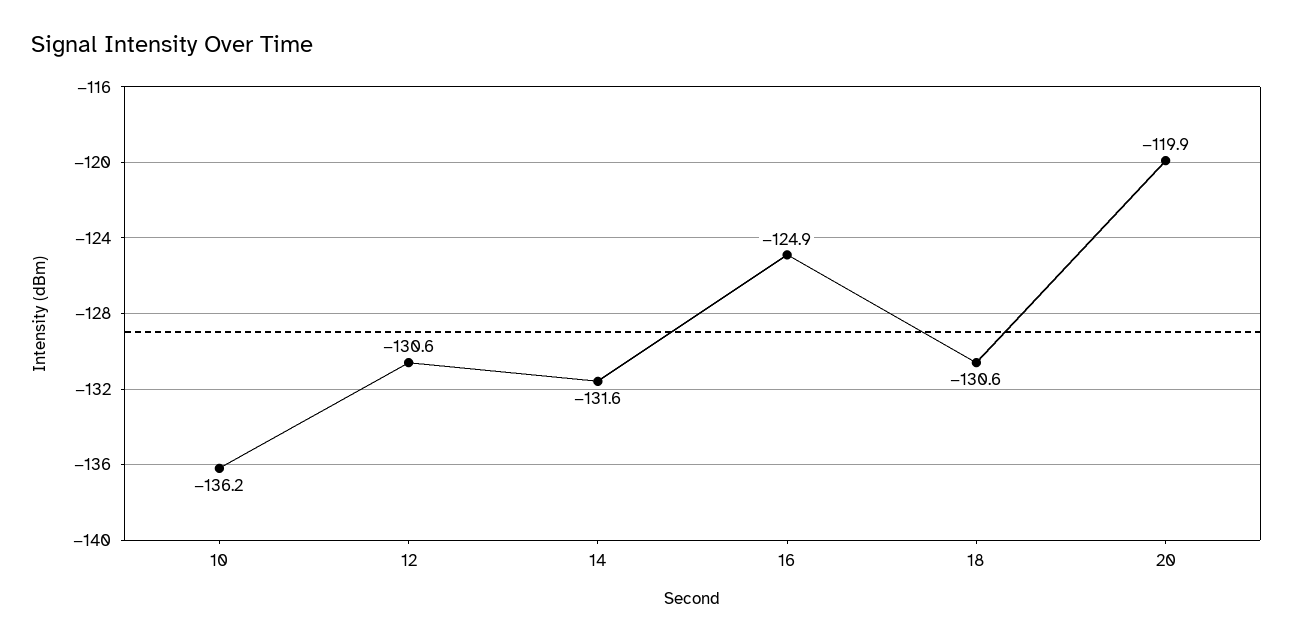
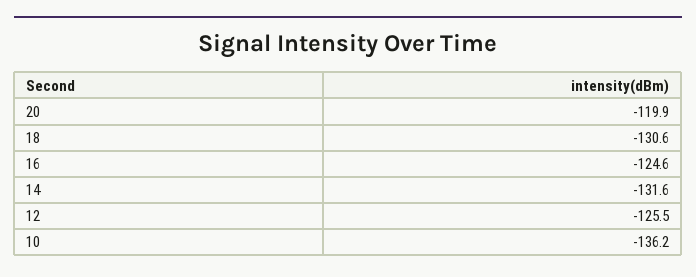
  {
    "10": -136.2,
-   "12": -130.6,
+   "12": -125.5,
    "14": -131.6,
-   "16": -124.9,
+   "16": -124.6,
    "18": -130.6,
    "20": -119.9
  }

